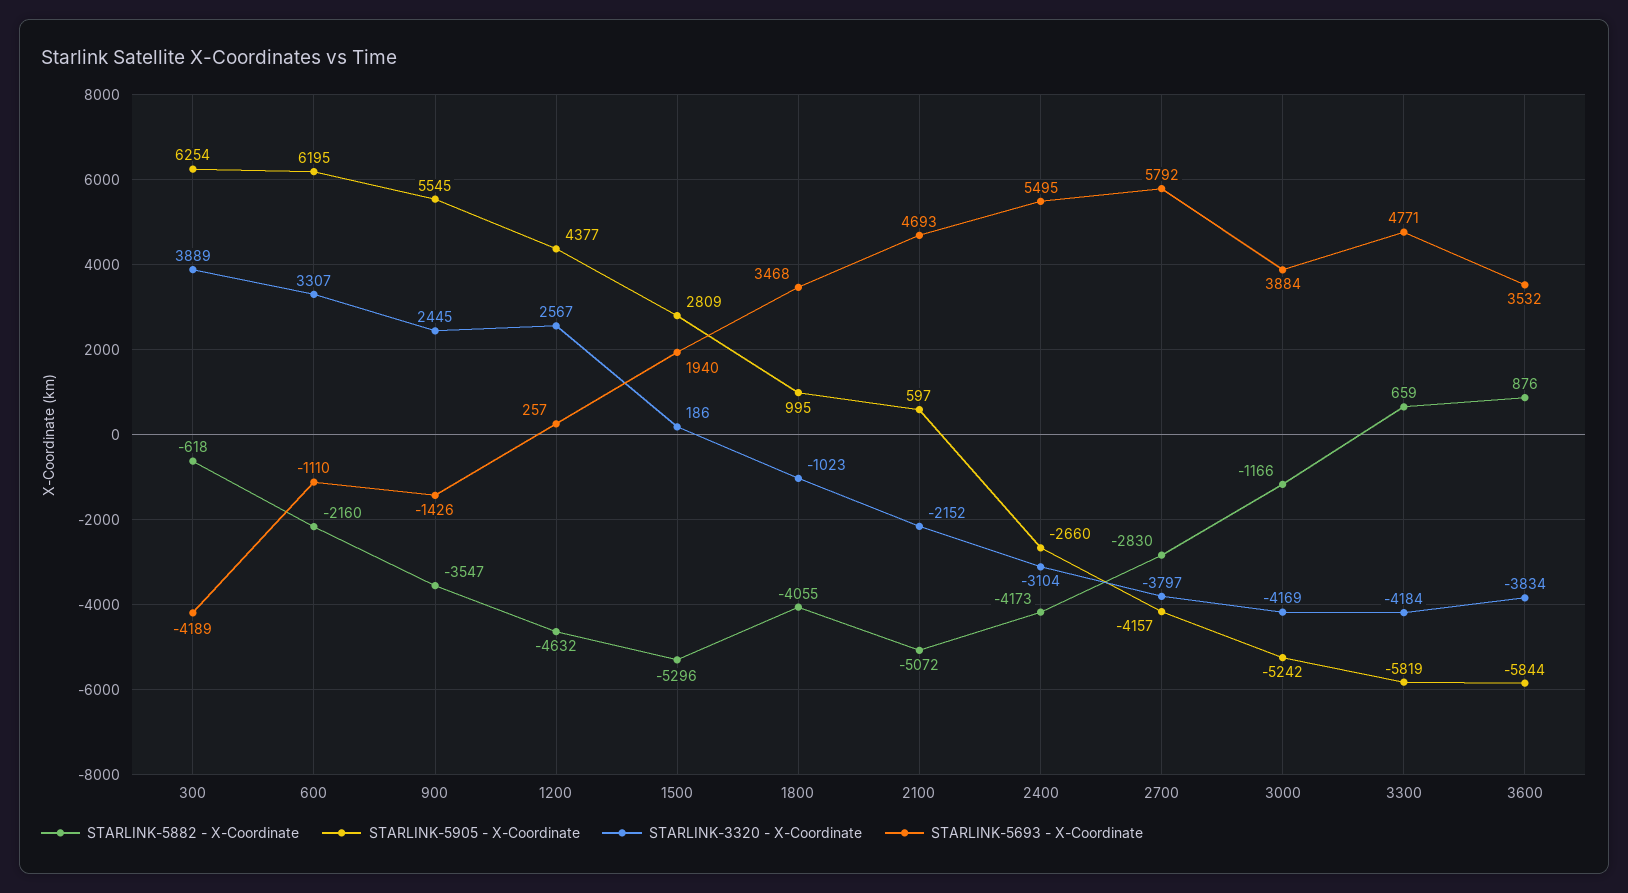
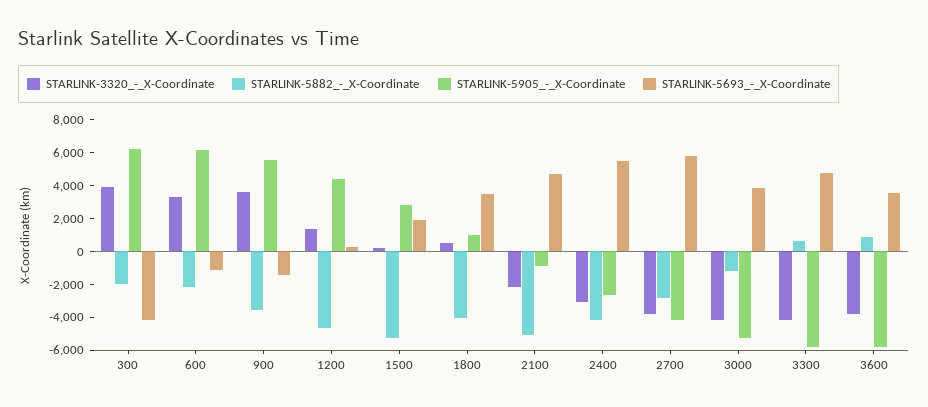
  {
    "STARLINK-5882 - X-Coordinate": {
-     "300": -618,
+     "300": -2000,
      "600": -2160,
      "900": -3547,
      "1200": -4632,
      "1500": -5296,
      "1800": -4055,
      "2100": -5072,
      "2400": -4173,
      "2700": -2830,
      "3000": -1166,
      "3300": 659,
      "3600": 876
    },
    "STARLINK-5905 - X-Coordinate": {
      "300": 6254,
      "600": 6195,
      "900": 5545,
      "1200": 4377,
      "1500": 2809,
      "1800": 995,
-     "2100": 597,
+     "2100": -1000,
      "2400": -2660,
      "2700": -4157,
      "3000": -5242,
      "3300": -5819,
      "3600": -5844
    },
    "STARLINK-3320 - X-Coordinate": {
      "300": 3889,
      "600": 3307,
-     "900": 2445,
+     "900": 3500,
-     "1200": 2567,
+     "1200": 1500,
      "1500": 186,
-     "1800": -1023,
+     "1800": 500,
      "2100": -2152,
      "2400": -3104,
      "2700": -3797,
      "3000": -4169,
      "3300": -4184,
      "3600": -3834
    },
    "STARLINK-5693 - X-Coordinate": {
      "300": -4189,
      "600": -1110,
      "900": -1426,
      "1200": 257,
      "1500": 1940,
      "1800": 3468,
      "2100": 4693,
      "2400": 5495,
      "2700": 5792,
      "3000": 3884,
      "3300": 4771,
      "3600": 3532
    }
  }

